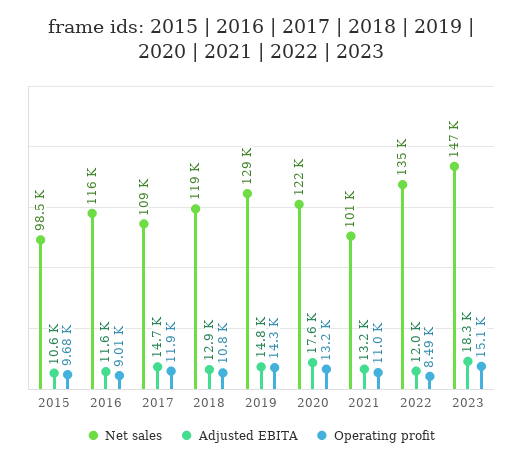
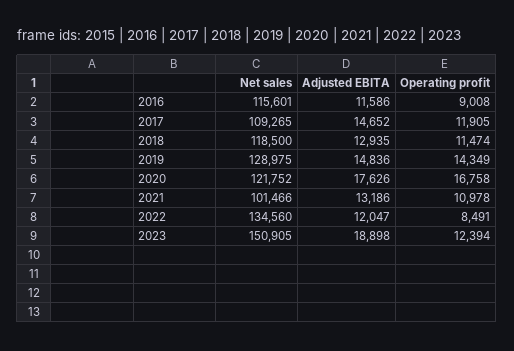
  {
    "Net sales": {
-     "2015": 98500,
      "2016": 115601,
      "2017": 109265,
      "2018": 118500,
      "2019": 128975,
      "2020": 121752,
      "2021": 101466,
      "2022": 134560,
-     "2023": 147000
+     "2023": 150905
    },
    "Adjusted EBITA": {
-     "2015": 10600,
      "2016": 11586,
      "2017": 14652,
      "2018": 12935,
      "2019": 14836,
      "2020": 17626,
      "2021": 13186,
      "2022": 12047,
-     "2023": 18300
+     "2023": 18898
    },
    "Operating profit": {
-     "2015": 9680,
      "2016": 9008,
      "2017": 11905,
-     "2018": 10800,
+     "2018": 11474,
      "2019": 14349,
-     "2020": 13200,
+     "2020": 16758,
      "2021": 10978,
      "2022": 8491,
-     "2023": 15100
+     "2023": 12394
    }
  }

